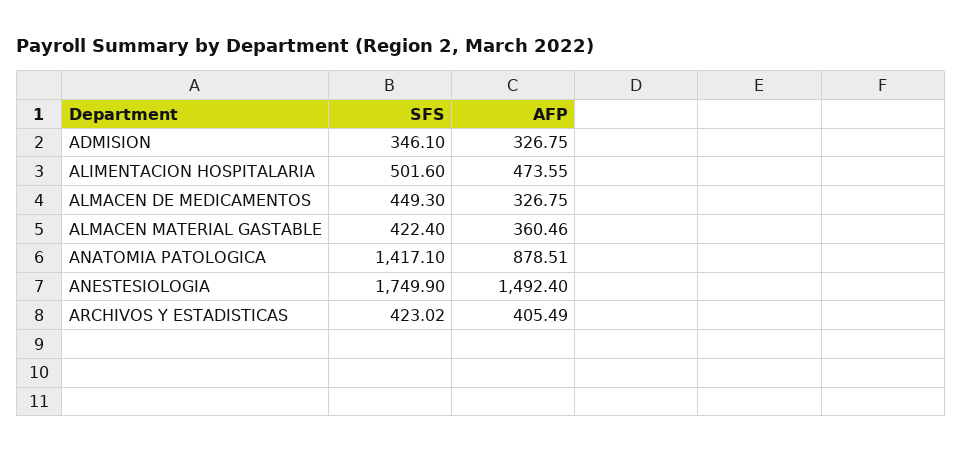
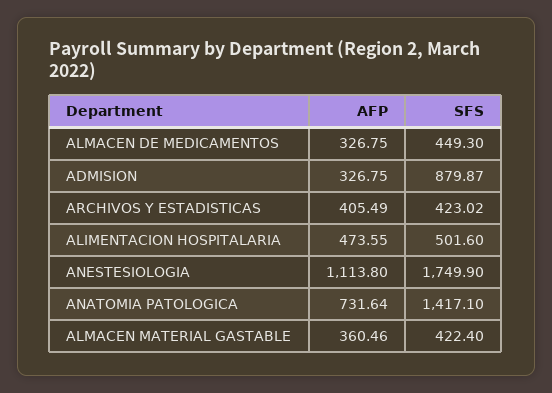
  {
    "SFS": {
-     "ADMISION": 346.1,
+     "ADMISION": 879.87,
      "ALIMENTACION HOSPITALARIA": 501.6,
      "ALMACEN DE MEDICAMENTOS": 449.3,
      "ALMACEN MATERIAL GASTABLE": 422.4,
      "ANATOMIA PATOLOGICA": 1417.1,
      "ANESTESIOLOGIA": 1749.9,
      "ARCHIVOS Y ESTADISTICAS": 423.02
    },
    "AFP": {
      "ADMISION": 326.75,
      "ALIMENTACION HOSPITALARIA": 473.55,
      "ALMACEN DE MEDICAMENTOS": 326.75,
      "ALMACEN MATERIAL GASTABLE": 360.46,
-     "ANATOMIA PATOLOGICA": 878.51,
+     "ANATOMIA PATOLOGICA": 731.64,
-     "ANESTESIOLOGIA": 1492.4,
+     "ANESTESIOLOGIA": 1113.8,
      "ARCHIVOS Y ESTADISTICAS": 405.49
    }
  }

